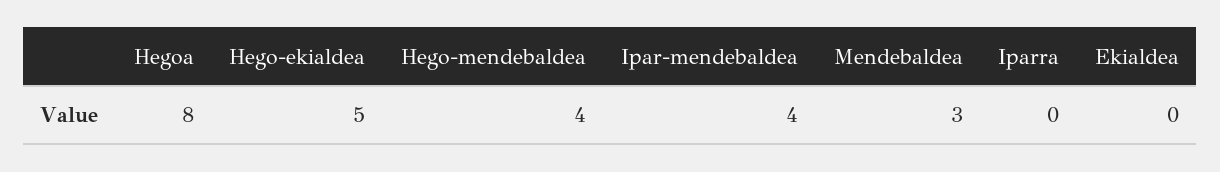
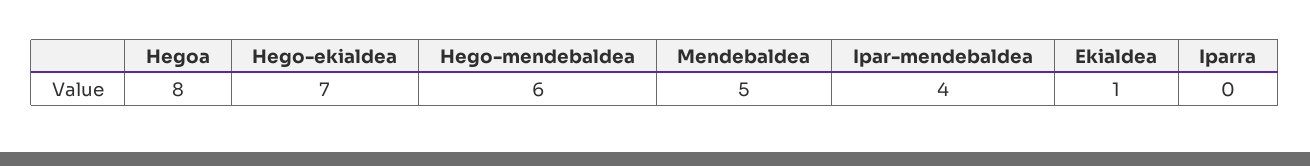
  {
    "Hegoa": 8,
-   "Hego-ekialdea": 5,
+   "Hego-ekialdea": 7,
-   "Hego-mendebaldea": 4,
+   "Hego-mendebaldea": 6,
    "Ipar-mendebaldea": 4,
-   "Mendebaldea": 3,
+   "Mendebaldea": 5,
    "Iparra": 0,
-   "Ekialdea": 0
+   "Ekialdea": 1
  }

